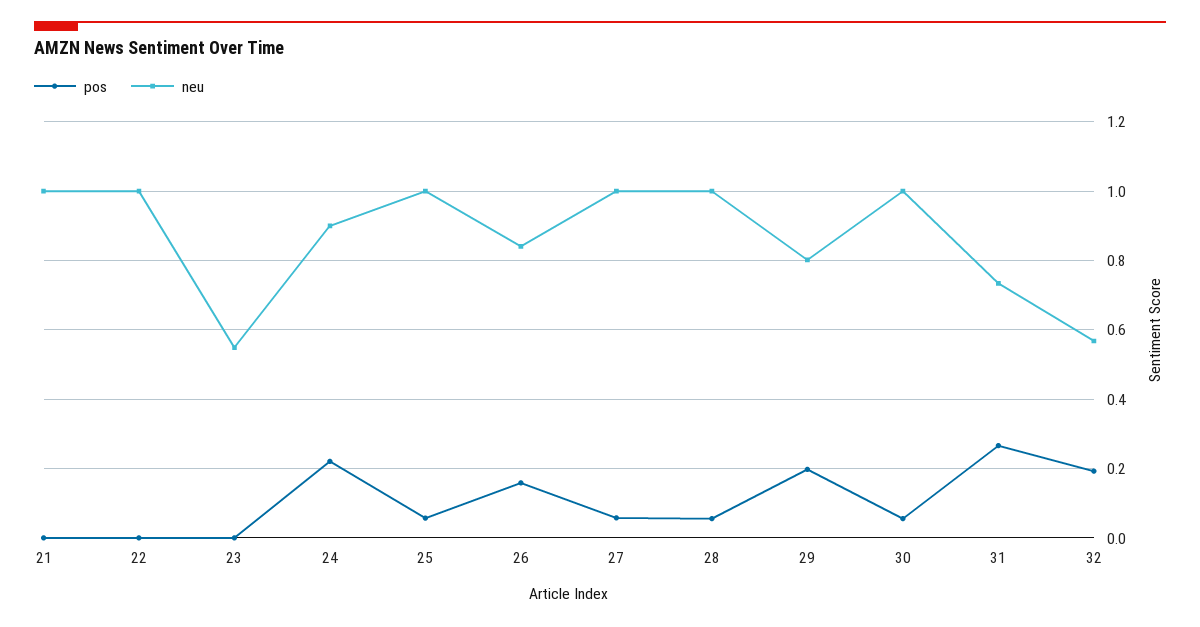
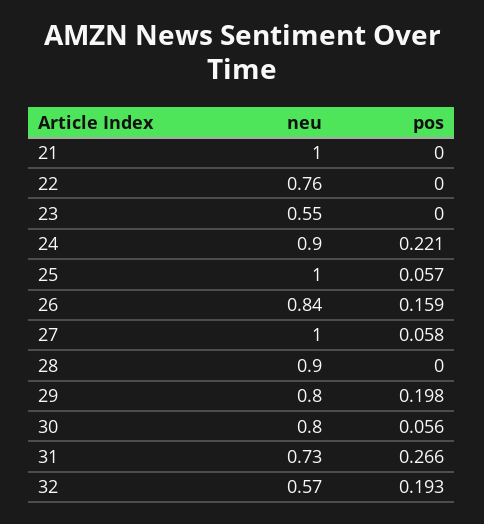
  {
    "pos": {
      "21": 0,
      "22": 0,
      "23": 0,
      "24": 0.221,
      "25": 0.057,
      "26": 0.159,
      "27": 0.058,
-     "28": 0.06,
+     "28": 0,
      "29": 0.198,
      "30": 0.056,
      "31": 0.266,
      "32": 0.193
    },
    "neu": {
      "21": 1,
-     "22": 1,
+     "22": 0.76,
      "23": 0.55,
      "24": 0.9,
      "25": 1,
      "26": 0.84,
      "27": 1,
-     "28": 1,
+     "28": 0.9,
      "29": 0.8,
-     "30": 1,
+     "30": 0.8,
      "31": 0.73,
      "32": 0.57
    }
  }

